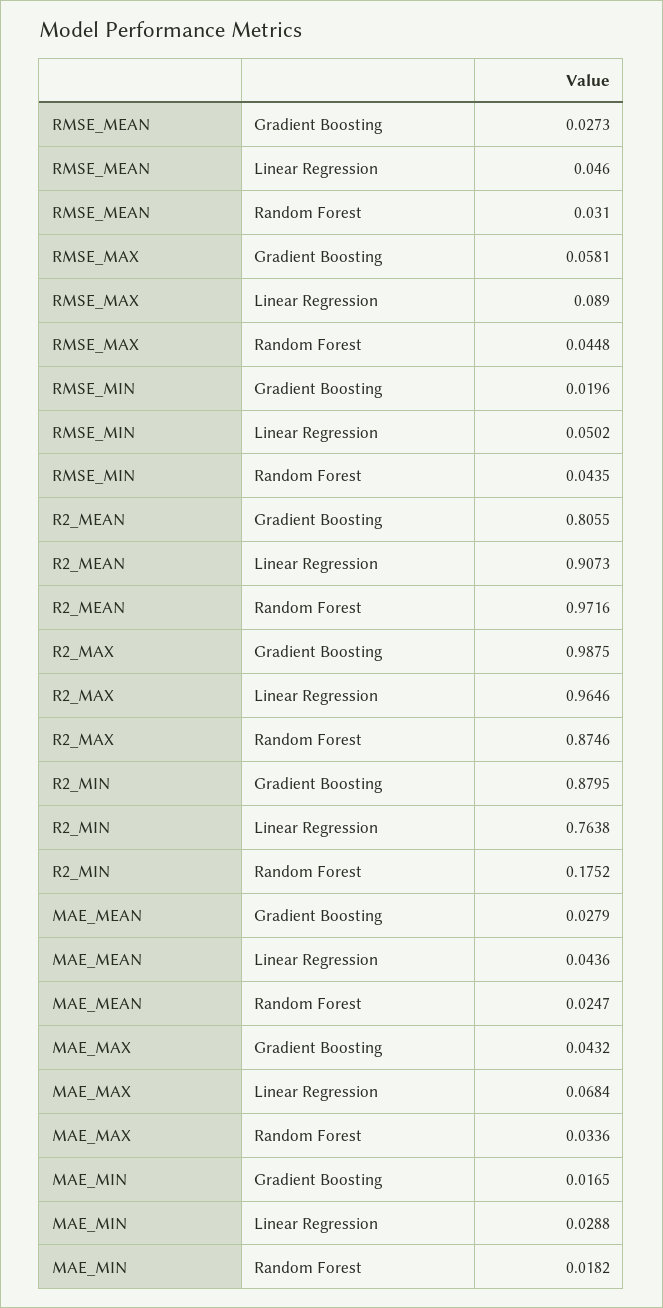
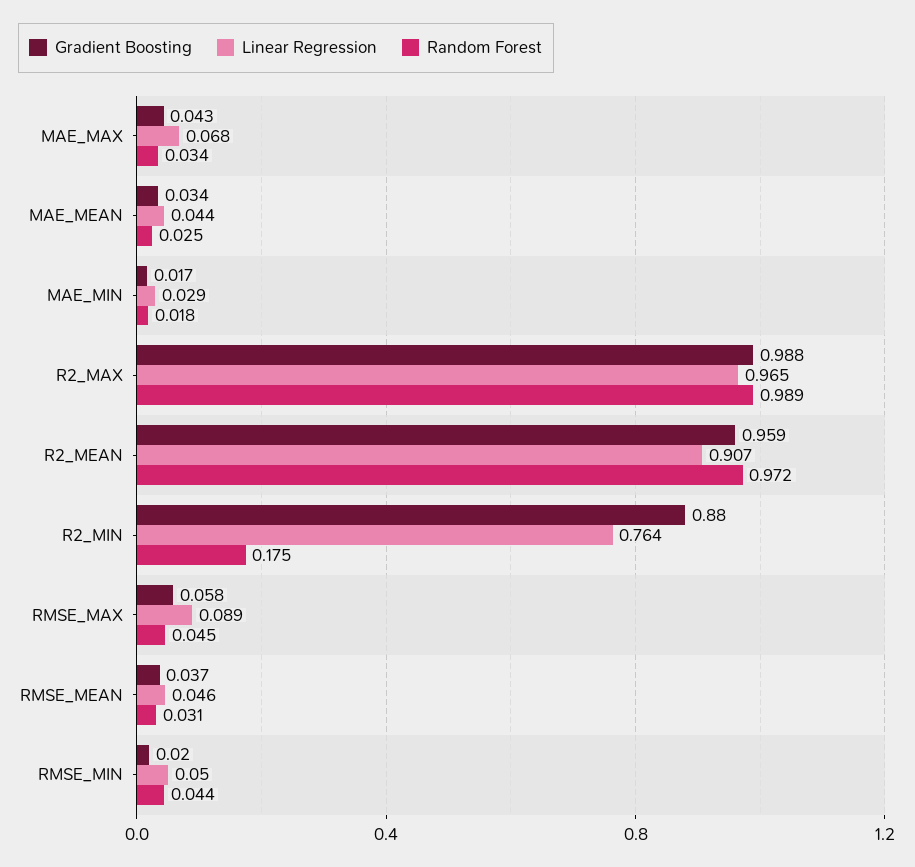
  {
    "Gradient Boosting": {
-     "RMSE_MEAN": 0.0273,
+     "RMSE_MEAN": 0.037,
      "RMSE_MAX": 0.0581,
      "RMSE_MIN": 0.0196,
-     "R2_MEAN": 0.8055,
+     "R2_MEAN": 0.959,
      "R2_MAX": 0.9875,
      "R2_MIN": 0.8795,
-     "MAE_MEAN": 0.0279,
+     "MAE_MEAN": 0.034,
      "MAE_MAX": 0.0432,
      "MAE_MIN": 0.0165
    },
    "Linear Regression": {
      "RMSE_MEAN": 0.046,
      "RMSE_MAX": 0.089,
      "RMSE_MIN": 0.0502,
      "R2_MEAN": 0.9073,
      "R2_MAX": 0.9646,
      "R2_MIN": 0.7638,
      "MAE_MEAN": 0.0436,
      "MAE_MAX": 0.0684,
      "MAE_MIN": 0.0288
    },
    "Random Forest": {
      "RMSE_MEAN": 0.031,
      "RMSE_MAX": 0.0448,
      "RMSE_MIN": 0.0435,
      "R2_MEAN": 0.9716,
-     "R2_MAX": 0.8746,
+     "R2_MAX": 0.989,
      "R2_MIN": 0.1752,
      "MAE_MEAN": 0.0247,
      "MAE_MAX": 0.0336,
      "MAE_MIN": 0.0182
    }
  }

